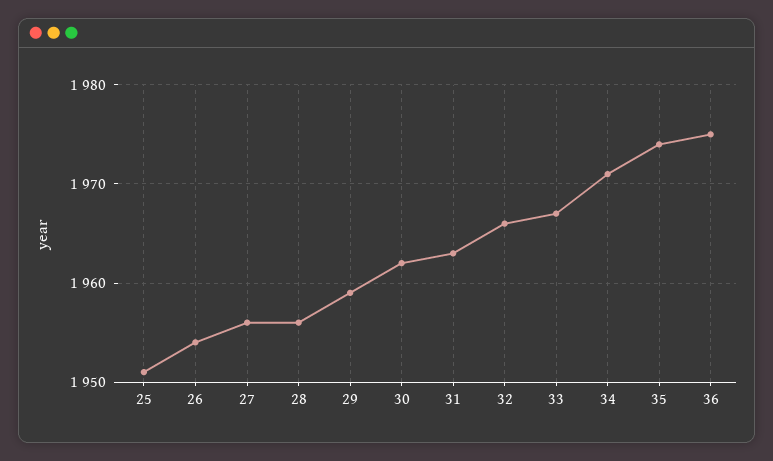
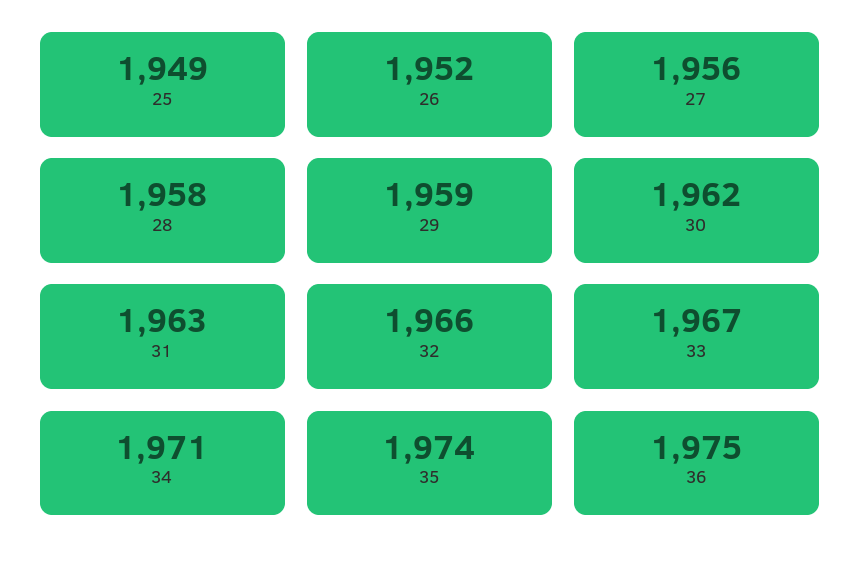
  {
-   "25": 1951,
+   "25": 1949,
-   "26": 1954,
+   "26": 1952,
    "27": 1956,
-   "28": 1956,
+   "28": 1958,
    "29": 1959,
    "30": 1962,
    "31": 1963,
    "32": 1966,
    "33": 1967,
    "34": 1971,
    "35": 1974,
    "36": 1975
  }

